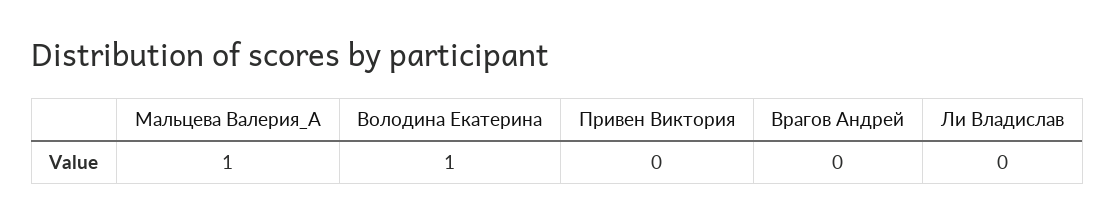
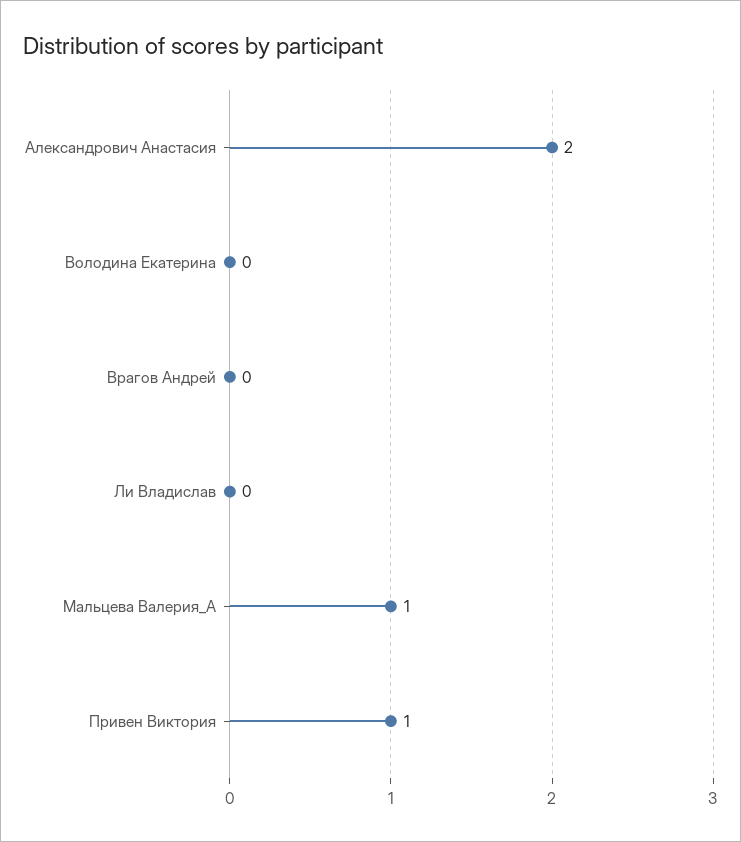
  {
    "Мальцева Валерия_А": 1,
-   "Володина Екатерина": 1,
+   "Володина Екатерина": 0,
-   "Привен Виктория": 0,
+   "Привен Виктория": 1,
    "Врагов Андрей": 0,
-   "Ли Владислав": 0
+   "Ли Владислав": 0,
+   "Александрович Анастасия": 2
  }

